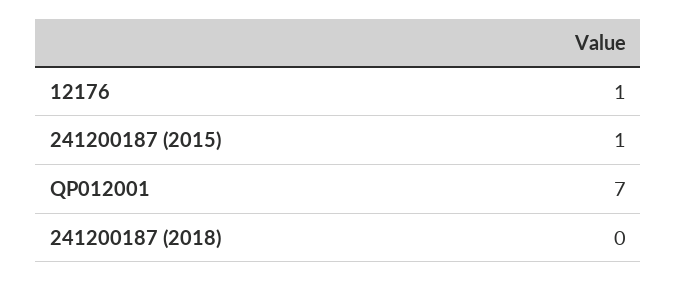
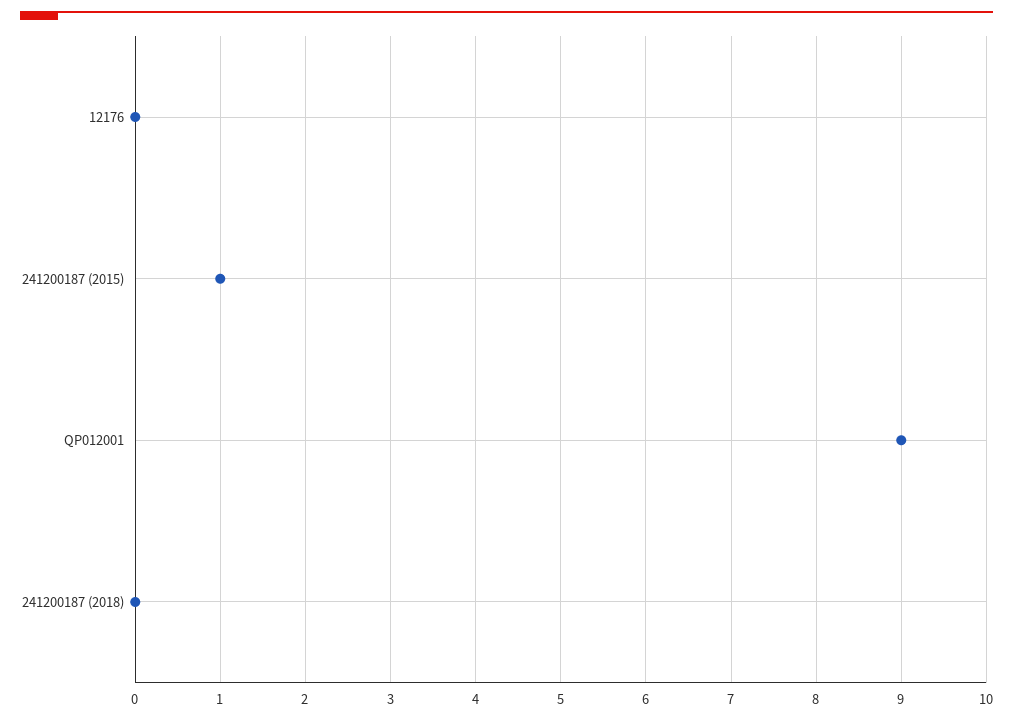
  {
-   "12176": 1,
+   "12176": 0,
    "241200187 (2015)": 1,
-   "QP012001": 7,
+   "QP012001": 9,
    "241200187 (2018)": 0
  }

